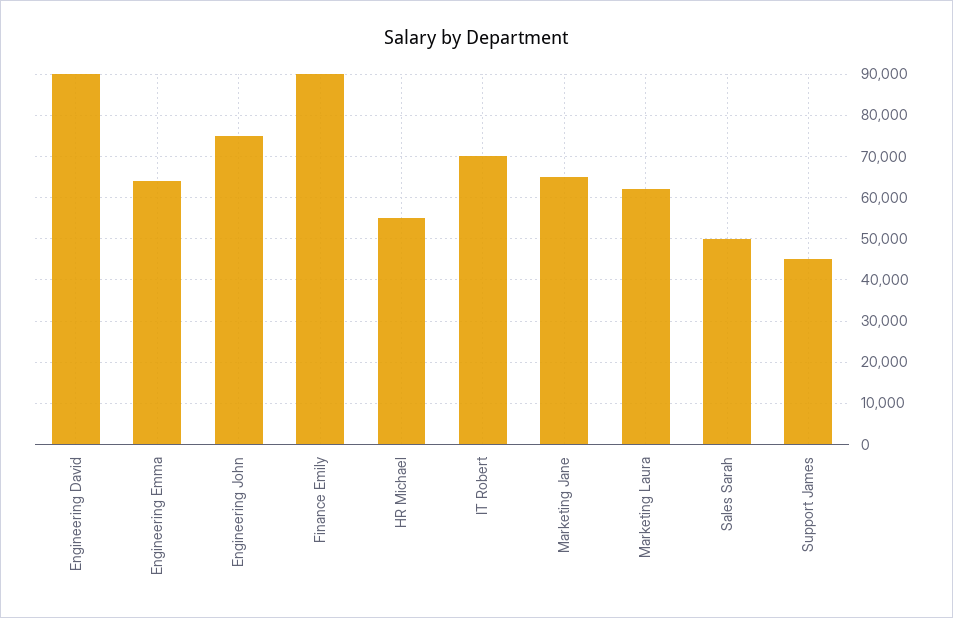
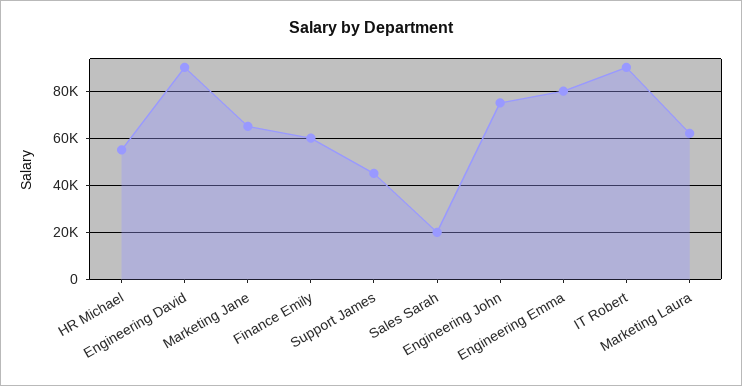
  {
    "Engineering David": 90000,
-   "Engineering Emma": 64000,
+   "Engineering Emma": 80000,
    "Engineering John": 76000,
-   "Finance Emily": 90000,
+   "Finance Emily": 60000,
    "HR Michael": 56000,
-   "IT Robert": 70000,
+   "IT Robert": 90000,
    "Marketing Jane": 66000,
    "Marketing Laura": 62000,
-   "Sales Sarah": 50000,
+   "Sales Sarah": 20000,
    "Support James": 46000
  }

